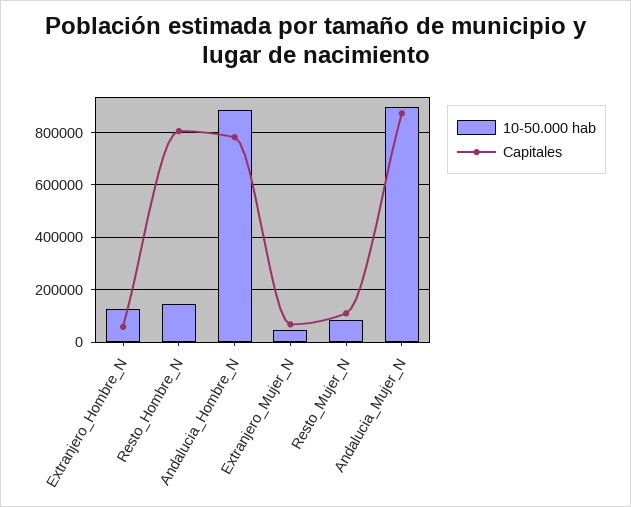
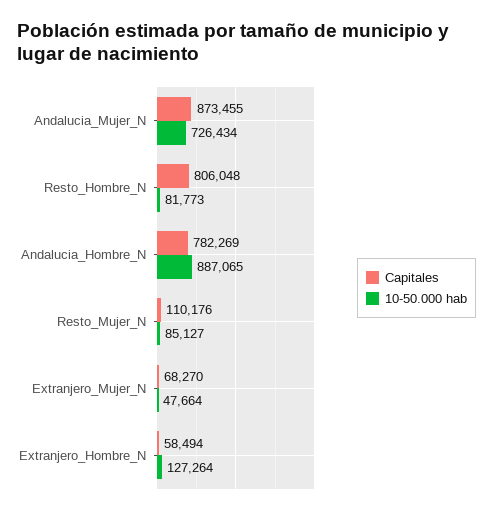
  {
    "10-50.000 hab": {
      "Extranjero_Hombre_N": 127264,
-     "Resto_Hombre_N": 150000,
+     "Resto_Hombre_N": 81773,
      "Andalucia_Hombre_N": 887065,
      "Extranjero_Mujer_N": 47664,
      "Resto_Mujer_N": 85127,
-     "Andalucia_Mujer_N": 900000
+     "Andalucia_Mujer_N": 726434
    },
    "Capitales": {
      "Extranjero_Hombre_N": 58494,
      "Resto_Hombre_N": 806048,
      "Andalucia_Hombre_N": 782269,
      "Extranjero_Mujer_N": 68270,
      "Resto_Mujer_N": 110176,
      "Andalucia_Mujer_N": 873455
    }
  }

